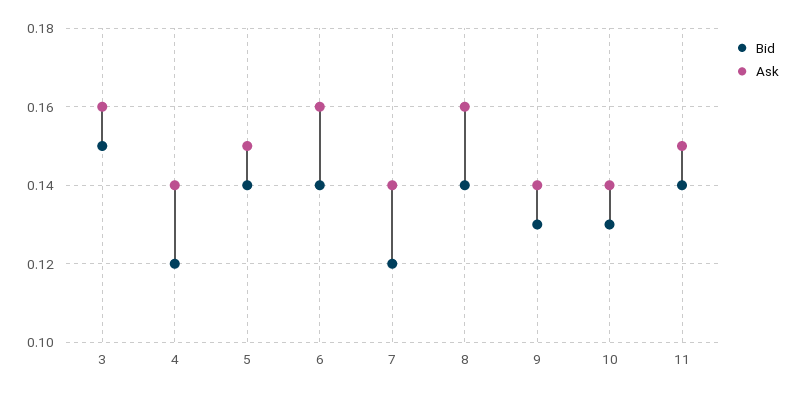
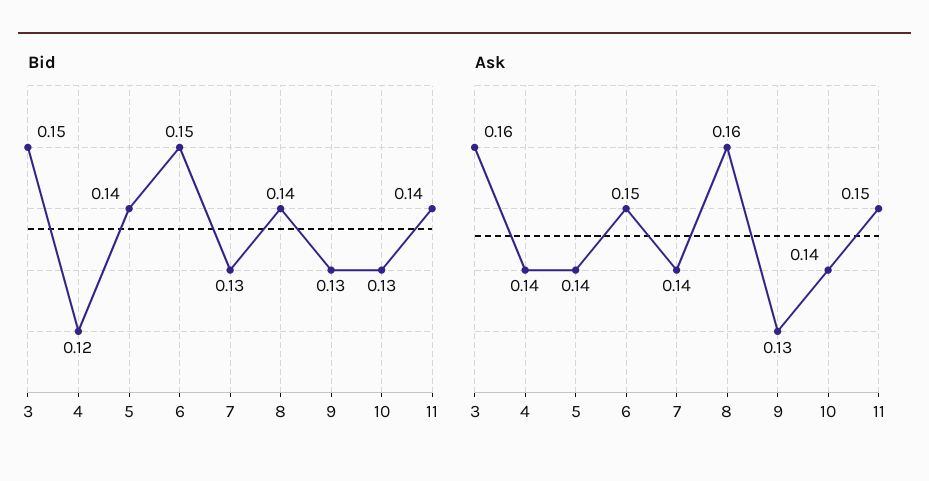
  {
    "Bid": {
      "3": 0.15,
      "4": 0.12,
      "5": 0.14,
-     "6": 0.14,
+     "6": 0.15,
-     "7": 0.12,
+     "7": 0.13,
      "8": 0.14,
      "9": 0.13,
      "10": 0.13,
      "11": 0.14
    },
    "Ask": {
      "3": 0.16,
      "4": 0.14,
-     "5": 0.15,
+     "5": 0.14,
-     "6": 0.16,
+     "6": 0.15,
      "7": 0.14,
      "8": 0.16,
-     "9": 0.14,
+     "9": 0.13,
      "10": 0.14,
      "11": 0.15
    }
  }

